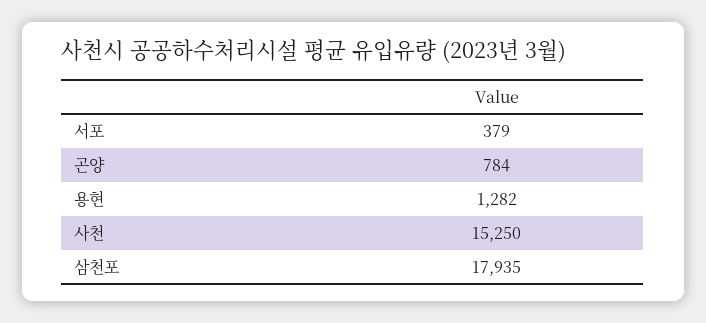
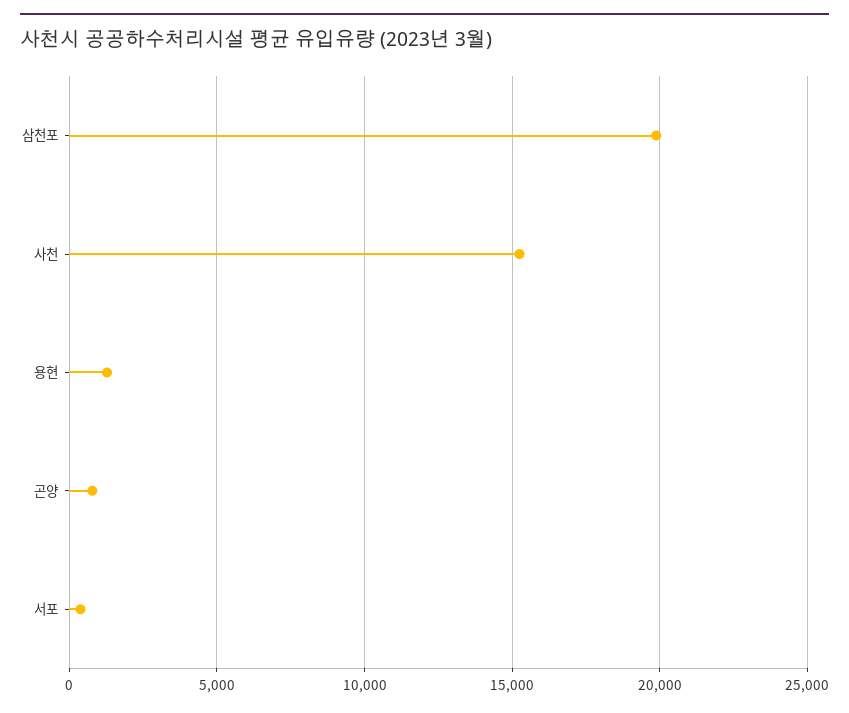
  {
    "서포": 379,
    "곤양": 784,
    "용현": 1282,
    "사천": 15250,
-   "삼천포": 17935
+   "삼천포": 20000
  }

